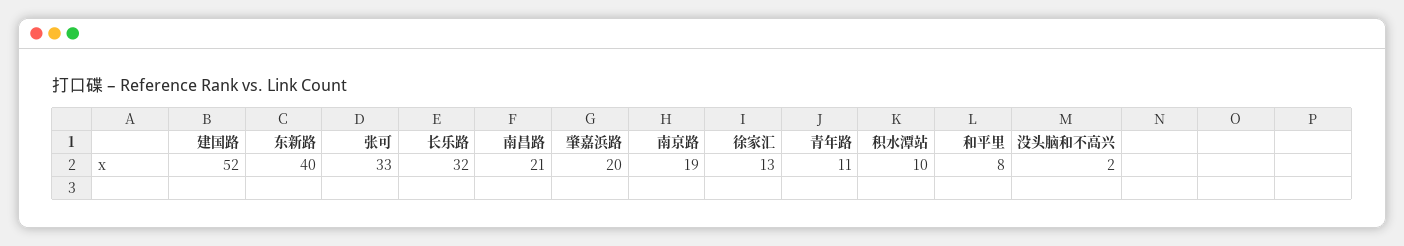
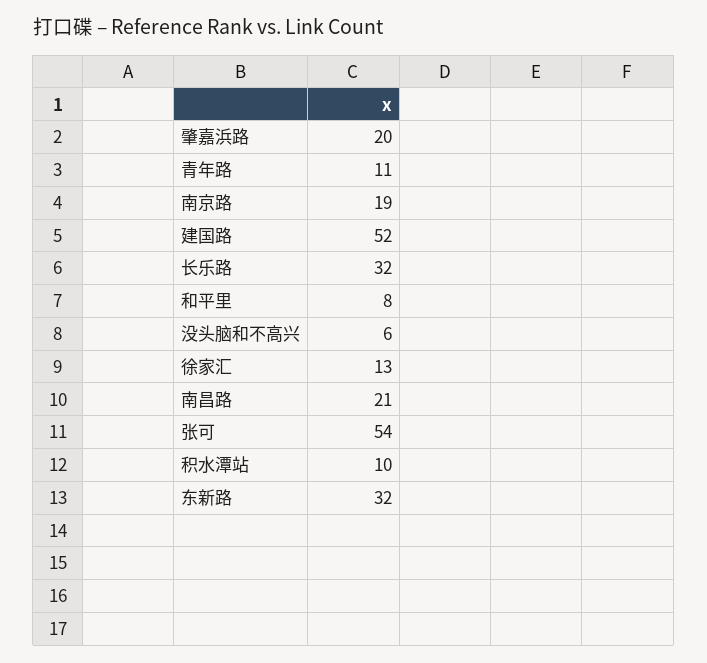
  {
    "建国路": 52,
-   "东新路": 40,
+   "东新路": 32,
-   "张可": 33,
+   "张可": 54,
    "长乐路": 32,
    "南昌路": 21,
    "肇嘉浜路": 20,
    "南京路": 19,
    "徐家汇": 13,
    "青年路": 11,
    "积水潭站": 10,
    "和平里": 8,
-   "没头脑和不高兴": 2
+   "没头脑和不高兴": 6
  }

